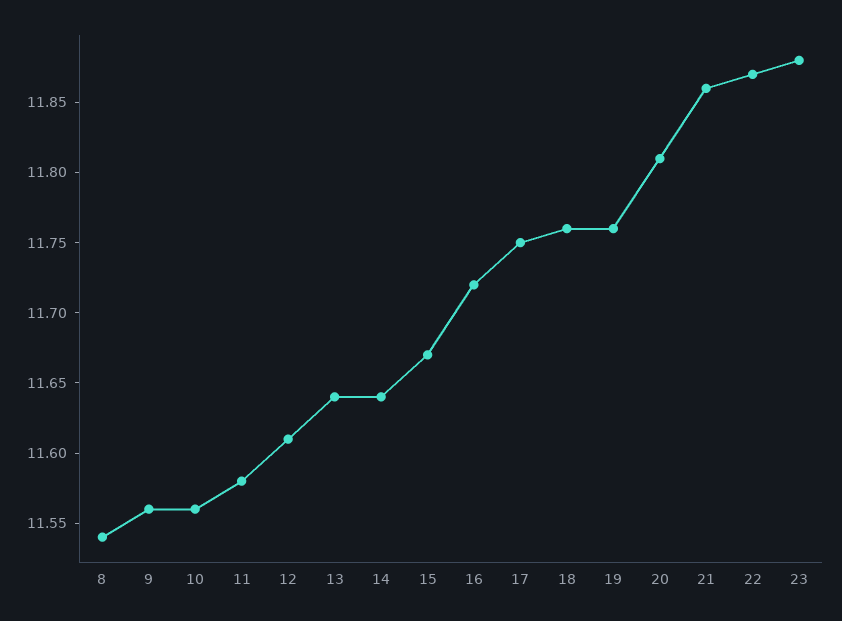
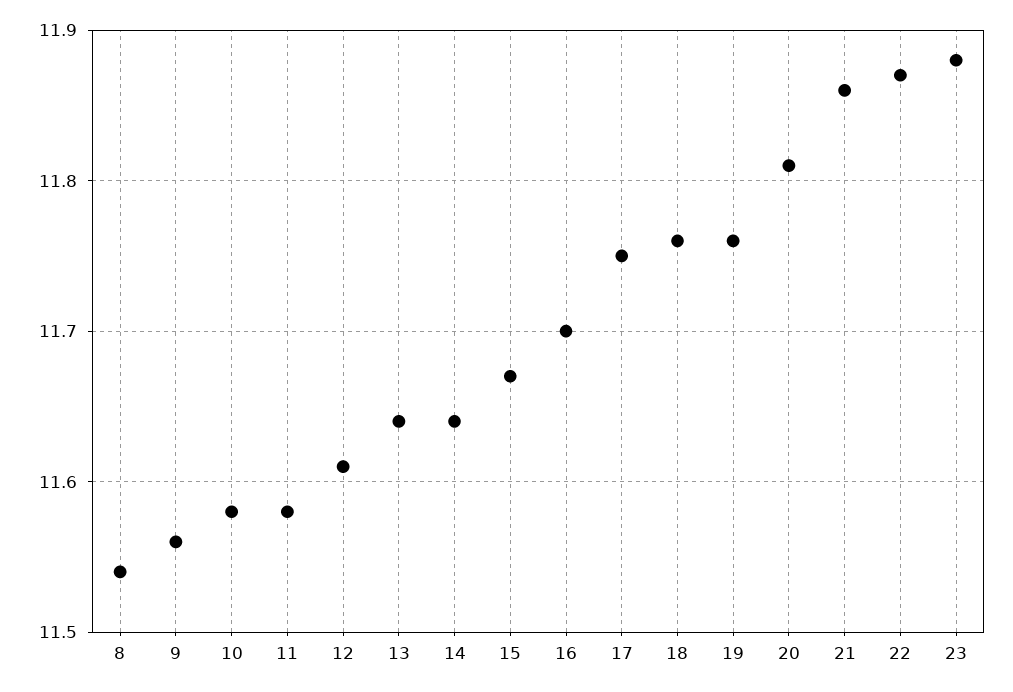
  {
    "8": 11.54,
    "9": 11.56,
-   "10": 11.56,
+   "10": 11.58,
    "11": 11.58,
    "12": 11.61,
    "13": 11.64,
    "14": 11.64,
    "15": 11.67,
-   "16": 11.72,
+   "16": 11.7,
    "17": 11.75,
    "18": 11.76,
    "19": 11.76,
    "20": 11.81,
    "21": 11.86,
    "22": 11.87,
    "23": 11.88
  }

